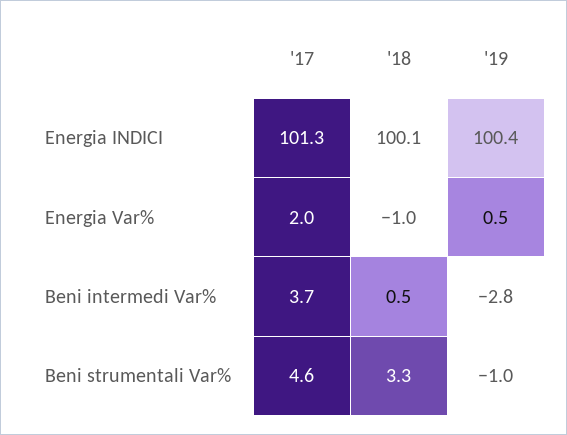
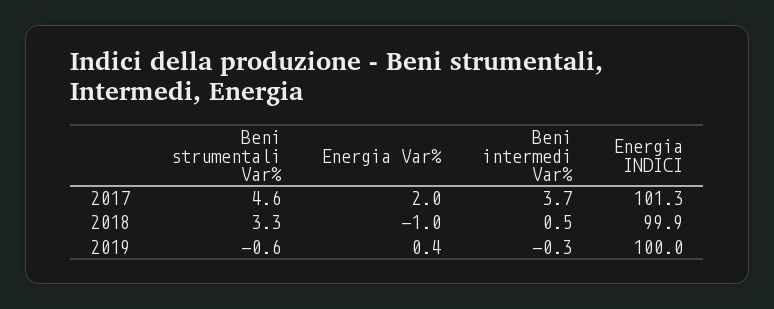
  {
    "'17": {
      "Energia INDICI": 101.3,
      "Energia Var%": 2,
      "Beni intermedi Var%": 3.7,
      "Beni strumentali Var%": 4.6
    },
    "'18": {
-     "Energia INDICI": 100.1,
+     "Energia INDICI": 99.9,
      "Energia Var%": -1,
      "Beni intermedi Var%": 0.5,
      "Beni strumentali Var%": 3.3
    },
    "'19": {
-     "Energia INDICI": 100.4,
+     "Energia INDICI": 100,
-     "Energia Var%": 0.5,
+     "Energia Var%": 0.4,
-     "Beni intermedi Var%": -2.8,
+     "Beni intermedi Var%": -0.3,
-     "Beni strumentali Var%": -1
+     "Beni strumentali Var%": -0.6
    }
  }

